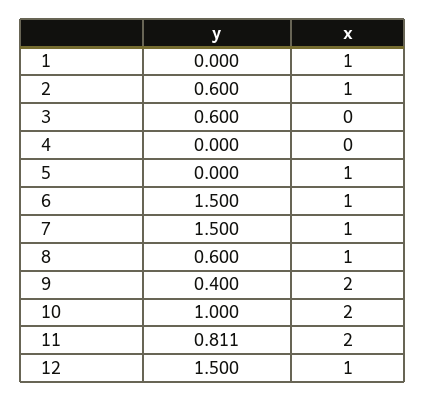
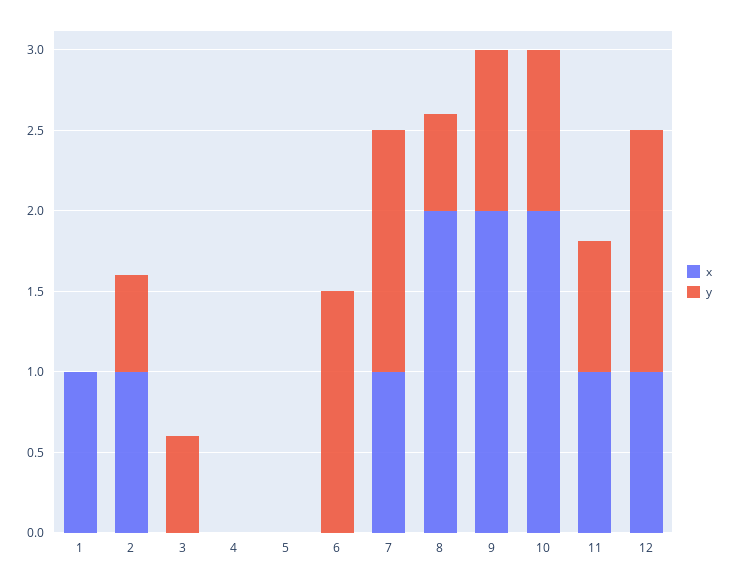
  {
    "y": {
      "1": 0,
      "2": 0.6,
      "3": 0.6,
      "4": 0,
      "5": 0,
      "6": 1.5,
      "7": 1.5,
      "8": 0.6,
-     "9": 0.4,
+     "9": 1,
      "10": 1,
      "11": 0.811,
      "12": 1.5
    },
    "x": {
      "1": 1,
      "2": 1,
      "3": 0,
      "4": 0,
-     "5": 1,
+     "5": 0,
-     "6": 1,
+     "6": 0,
      "7": 1,
-     "8": 1,
+     "8": 2,
      "9": 2,
      "10": 2,
-     "11": 2,
+     "11": 1,
      "12": 1
    }
  }

